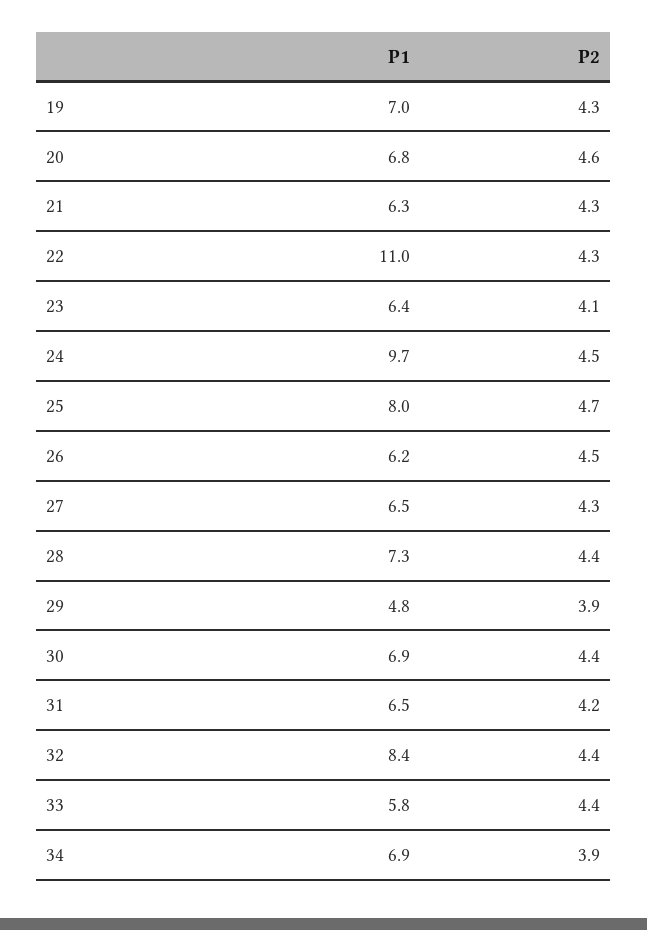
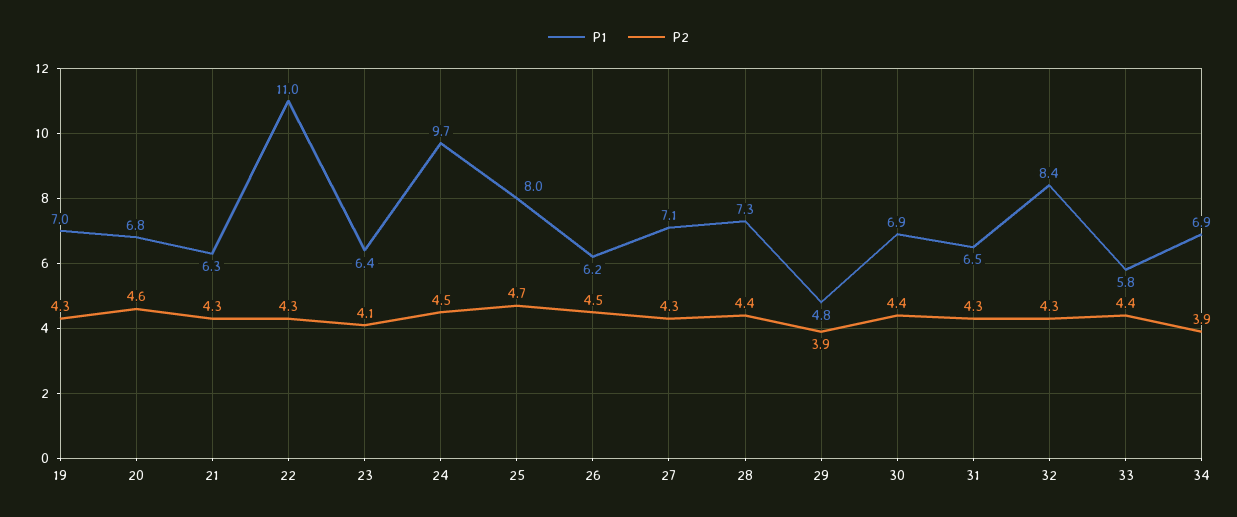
  {
    "P1": {
      "19": 7,
      "20": 6.8,
      "21": 6.3,
      "22": 11,
      "23": 6.4,
      "24": 9.7,
      "25": 8,
      "26": 6.2,
-     "27": 6.5,
+     "27": 7.1,
      "28": 7.3,
      "29": 4.8,
      "30": 6.9,
      "31": 6.5,
      "32": 8.4,
      "33": 5.8,
      "34": 6.9
    },
    "P2": {
      "19": 4.3,
      "20": 4.6,
      "21": 4.3,
      "22": 4.3,
      "23": 4.1,
      "24": 4.5,
      "25": 4.7,
      "26": 4.5,
      "27": 4.3,
      "28": 4.4,
      "29": 3.9,
      "30": 4.4,
-     "31": 4.2,
+     "31": 4.3,
-     "32": 4.4,
+     "32": 4.3,
      "33": 4.4,
      "34": 3.9
    }
  }

